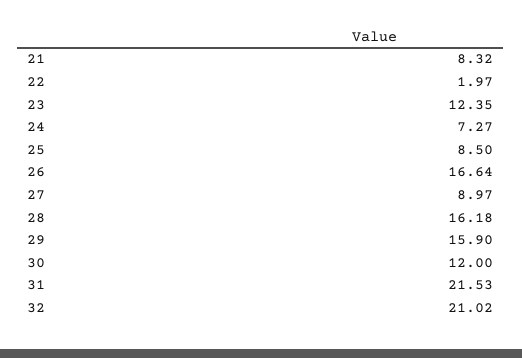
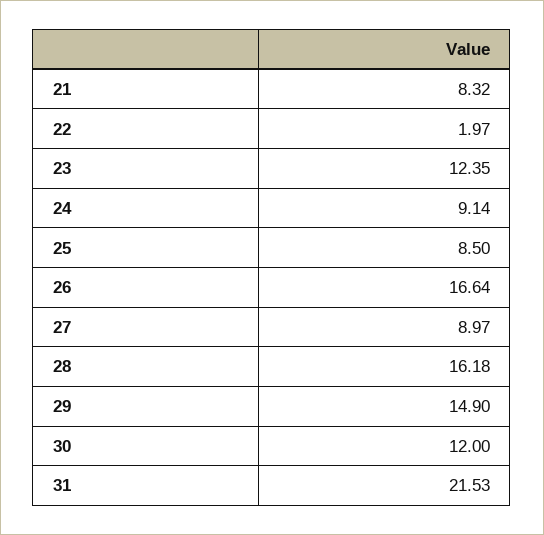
  {
    "21": 8.32,
    "22": 1.97,
    "23": 12.35,
-   "24": 7.27,
+   "24": 9.14,
    "25": 8.5,
    "26": 16.64,
    "27": 8.97,
    "28": 16.18,
-   "29": 15.9,
+   "29": 14.9,
    "30": 12,
-   "31": 21.53,
+   "31": 21.53
-   "32": 21.02
  }

